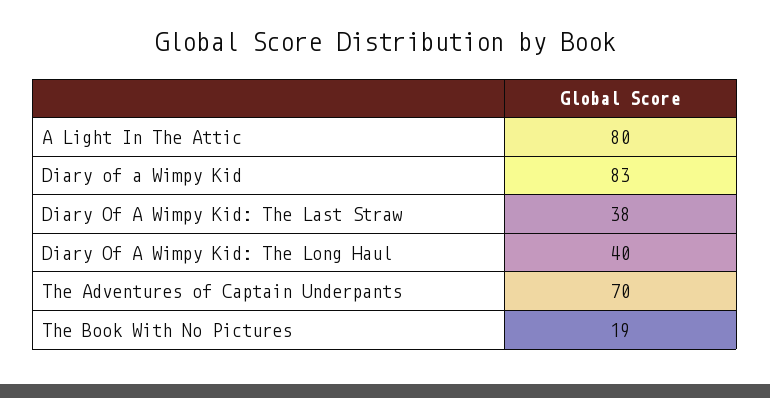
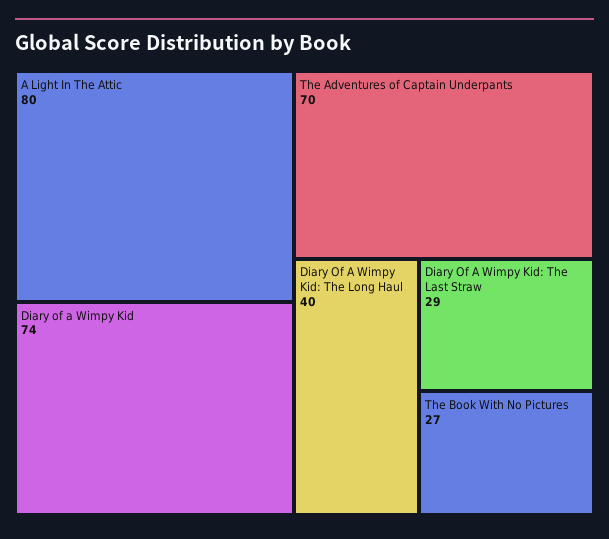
  {
    "A Light In The Attic": 80,
-   "Diary of a Wimpy Kid": 83,
+   "Diary of a Wimpy Kid": 74,
-   "Diary Of A Wimpy Kid: The Last Straw": 38,
+   "Diary Of A Wimpy Kid: The Last Straw": 29,
    "Diary Of A Wimpy Kid: The Long Haul": 40,
    "The Adventures of Captain Underpants": 70,
-   "The Book With No Pictures": 19
+   "The Book With No Pictures": 27
  }

